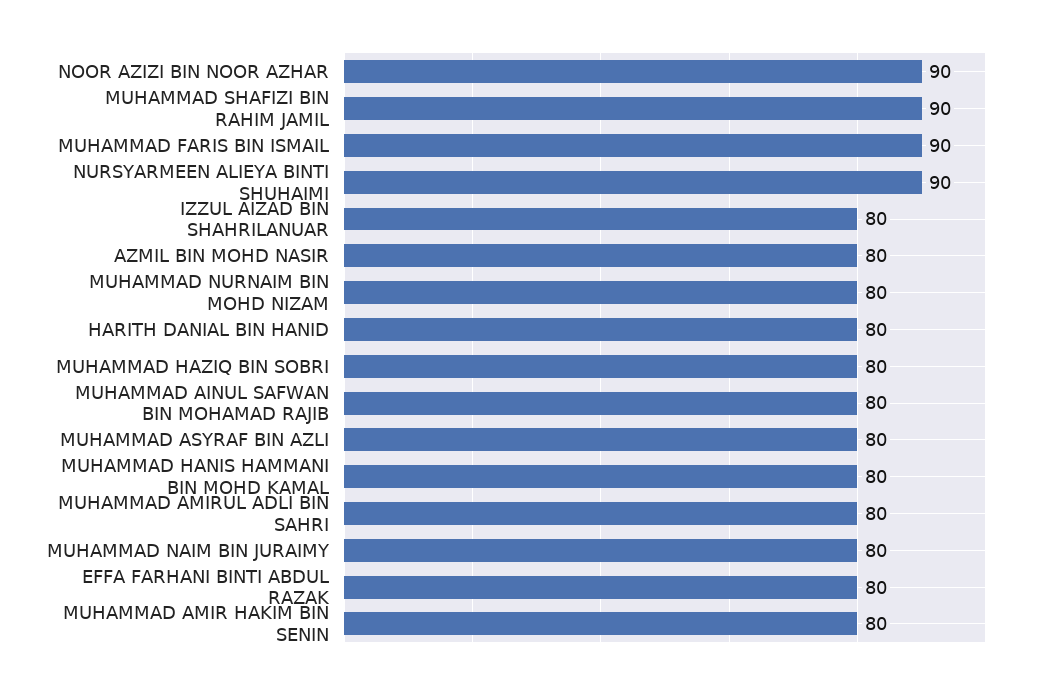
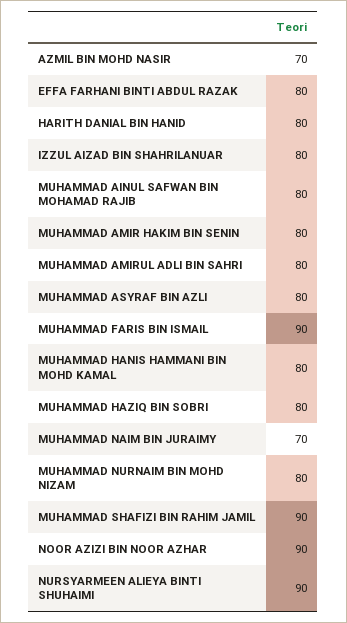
  {
    "NOOR AZIZI BIN NOOR AZHAR": 90,
    "MUHAMMAD SHAFIZI BIN RAHIM JAMIL": 90,
    "MUHAMMAD FARIS BIN ISMAIL": 90,
    "NURSYARMEEN ALIEYA BINTI SHUHAIMI": 90,
    "IZZUL AIZAD BIN SHAHRILANUAR": 80,
-   "AZMIL BIN MOHD NASIR": 80,
+   "AZMIL BIN MOHD NASIR": 70,
    "MUHAMMAD NURNAIM BIN MOHD NIZAM": 80,
    "HARITH DANIAL BIN HANID": 80,
    "MUHAMMAD HAZIQ BIN SOBRI": 80,
    "MUHAMMAD AINUL SAFWAN BIN MOHAMAD RAJIB": 80,
    "MUHAMMAD ASYRAF BIN AZLI": 80,
    "MUHAMMAD HANIS HAMMANI BIN MOHD KAMAL": 80,
    "MUHAMMAD AMIRUL ADLI BIN SAHRI": 80,
-   "MUHAMMAD NAIM BIN JURAIMY": 80,
+   "MUHAMMAD NAIM BIN JURAIMY": 70,
    "EFFA FARHANI BINTI ABDUL RAZAK": 80,
    "MUHAMMAD AMIR HAKIM BIN SENIN": 80
  }

